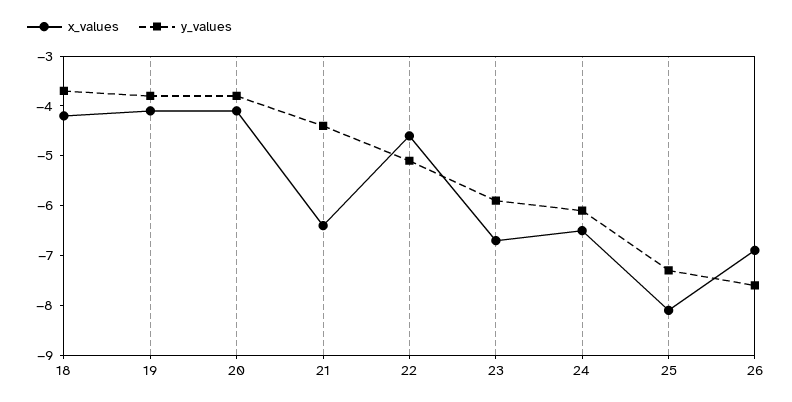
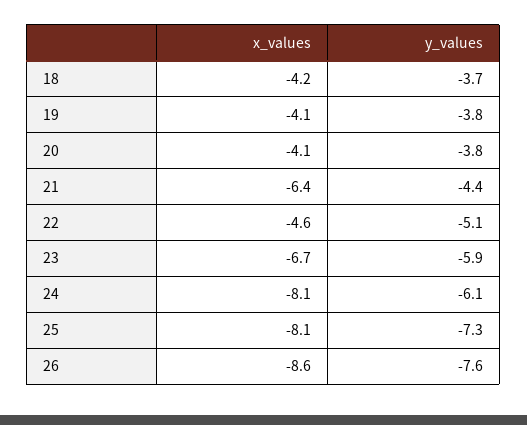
  {
    "x_values": {
      "18": -4.2,
      "19": -4.1,
      "20": -4.1,
      "21": -6.4,
      "22": -4.6,
      "23": -6.7,
-     "24": -6.5,
+     "24": -8.1,
      "25": -8.1,
-     "26": -7
+     "26": -8.6
    },
    "y_values": {
      "18": -3.7,
      "19": -3.8,
      "20": -3.8,
      "21": -4.4,
      "22": -5.1,
      "23": -5.9,
      "24": -6.1,
      "25": -7.3,
      "26": -7.6
    }
  }

